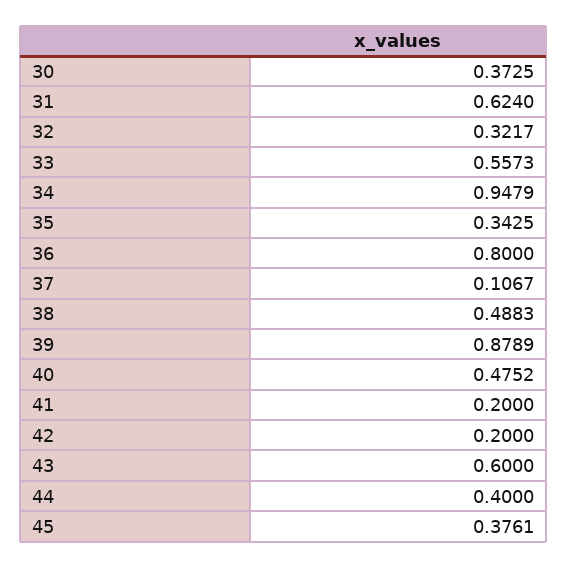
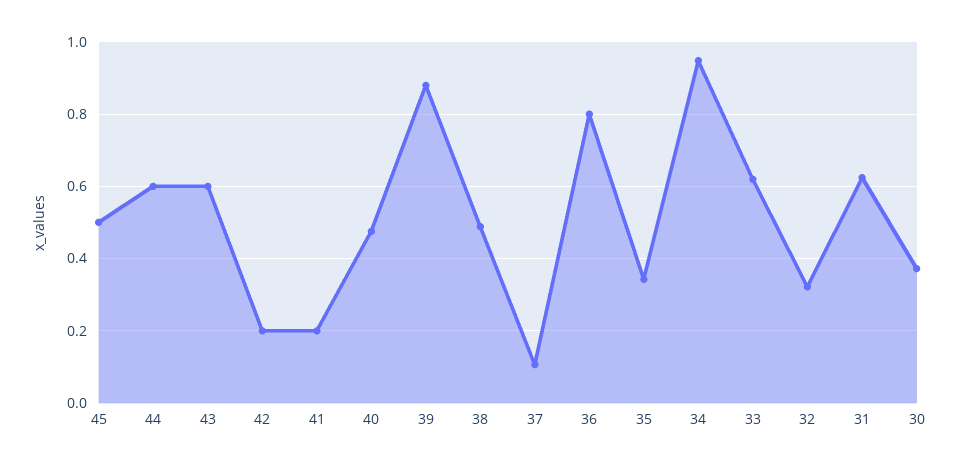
  {
    "30": 0.3725,
    "31": 0.624,
    "32": 0.3217,
-   "33": 0.5573,
+   "33": 0.62,
    "34": 0.9479,
    "35": 0.3425,
    "36": 0.8,
    "37": 0.1067,
    "38": 0.4883,
    "39": 0.8789,
    "40": 0.4752,
    "41": 0.2,
    "42": 0.2,
    "43": 0.6,
-   "44": 0.4,
+   "44": 0.6,
-   "45": 0.3761
+   "45": 0.5
  }

